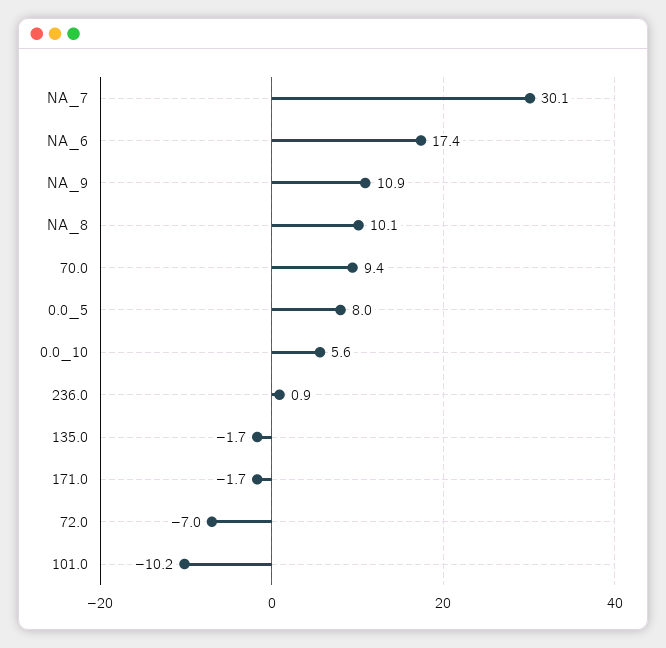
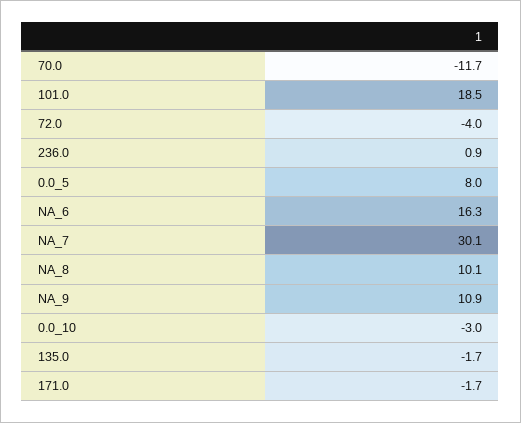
  {
    "NA_7": 30.1,
-   "NA_6": 17.4,
+   "NA_6": 16.3,
    "NA_9": 10.9,
    "NA_8": 10.1,
-   "70.0": 9.4,
+   "70.0": -11.7,
    "0.0_5": 8,
-   "0.0_10": 5.6,
+   "0.0_10": -3,
    "236.0": 0.9,
    "135.0": -1.7,
    "171.0": -1.7,
-   "72.0": -7,
+   "72.0": -4,
-   "101.0": -10.2
+   "101.0": 18.5
  }

